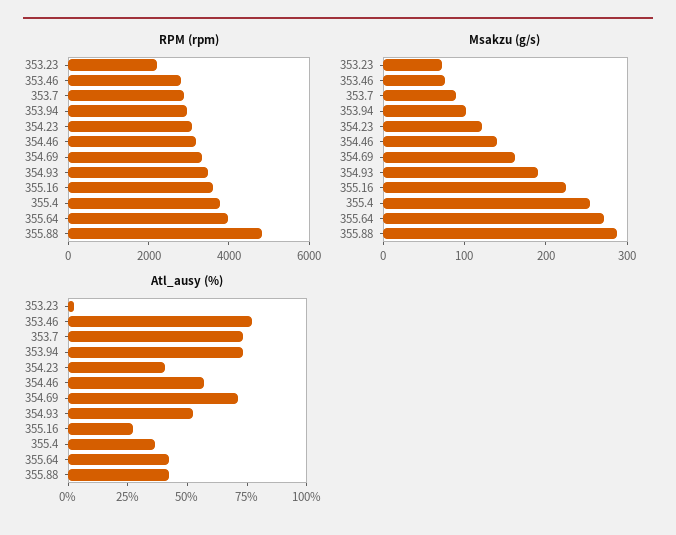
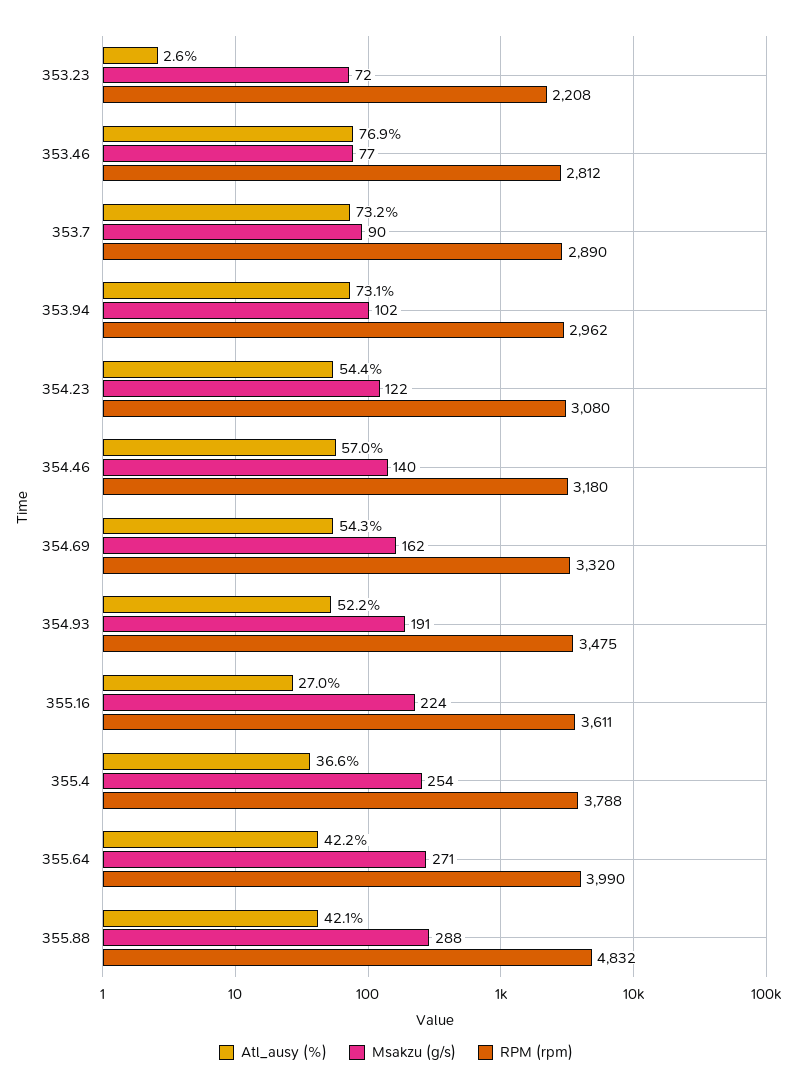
  {
    "RPM (rpm)": {
      "353.23": 2208,
      "353.46": 2812,
      "353.7": 2890,
      "353.94": 2962,
      "354.23": 3080,
      "354.46": 3180,
      "354.69": 3320,
      "354.93": 3475,
      "355.16": 3611,
      "355.4": 3788,
      "355.64": 3990,
      "355.88": 4832
    },
    "Msakzu (g/s)": {
      "353.23": 72,
      "353.46": 77,
      "353.7": 90,
      "353.94": 102,
      "354.23": 122,
      "354.46": 140,
      "354.69": 162,
      "354.93": 191,
      "355.16": 224,
      "355.4": 254,
      "355.64": 271,
      "355.88": 288
    },
    "Atl_ausy (%)": {
      "353.23": 2.6,
      "353.46": 76.9,
      "353.7": 73.2,
      "353.94": 73.1,
-     "354.23": 40,
+     "354.23": 54.4,
      "354.46": 57,
-     "354.69": 70,
+     "354.69": 54.3,
      "354.93": 52.2,
      "355.16": 27,
      "355.4": 36.6,
      "355.64": 42.2,
      "355.88": 42.1
    }
  }

